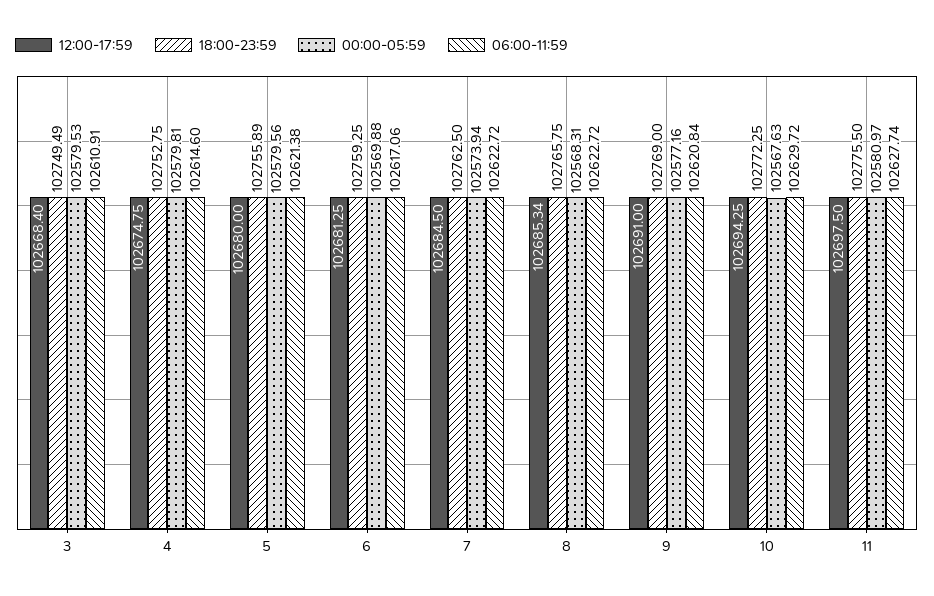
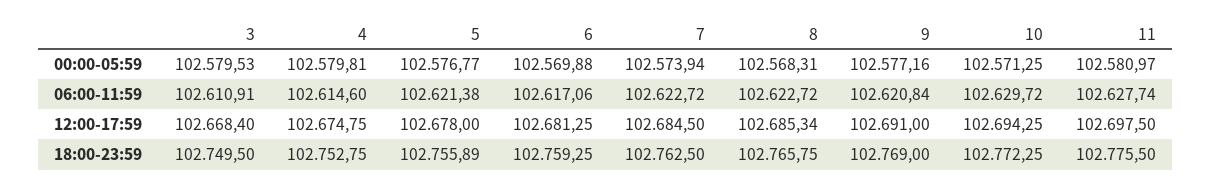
  {
    "12:00-17:59": {
      "3": 102668.4,
      "4": 102674.75,
-     "5": 102680,
+     "5": 102678,
      "6": 102681.25,
      "7": 102684.5,
      "8": 102685.34,
      "9": 102691,
      "10": 102694.25,
      "11": 102697.5
    },
    "18:00-23:59": {
-     "3": 102749.49,
+     "3": 102749.5,
      "4": 102752.75,
      "5": 102755.89,
      "6": 102759.25,
      "7": 102762.5,
      "8": 102765.75,
      "9": 102769,
      "10": 102772.25,
      "11": 102775.5
    },
    "00:00-05:59": {
      "3": 102579.53,
      "4": 102579.81,
-     "5": 102579.56,
+     "5": 102576.77,
      "6": 102569.88,
      "7": 102573.94,
      "8": 102568.31,
      "9": 102577.16,
-     "10": 102567.63,
+     "10": 102571.25,
      "11": 102580.97
    },
    "06:00-11:59": {
      "3": 102610.91,
      "4": 102614.6,
      "5": 102621.38,
      "6": 102617.06,
      "7": 102622.72,
      "8": 102622.72,
      "9": 102620.84,
      "10": 102629.72,
      "11": 102627.74
    }
  }

